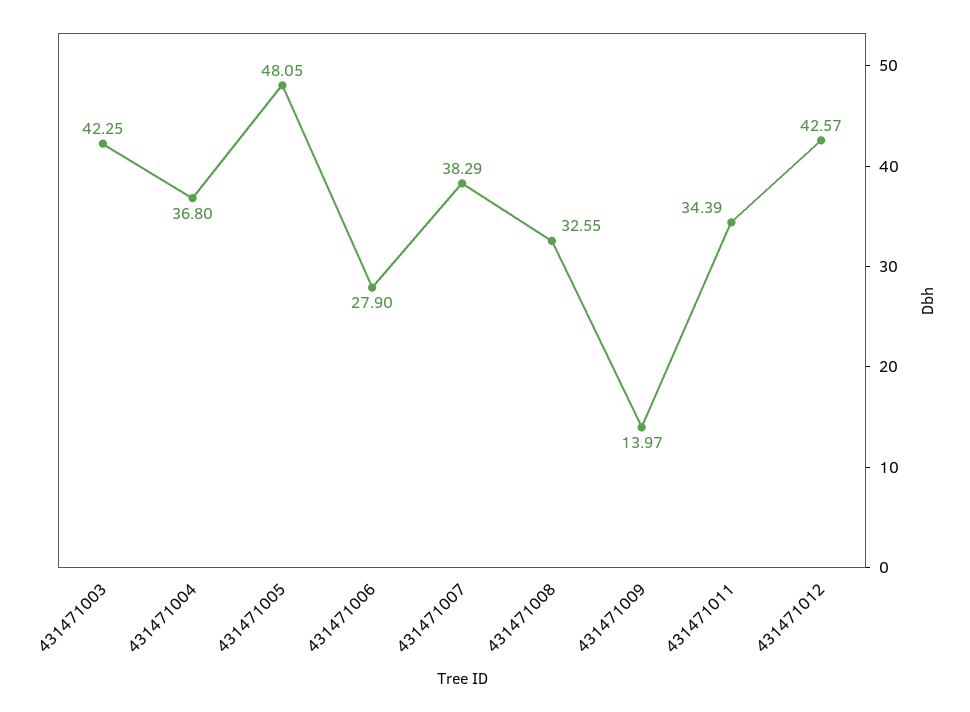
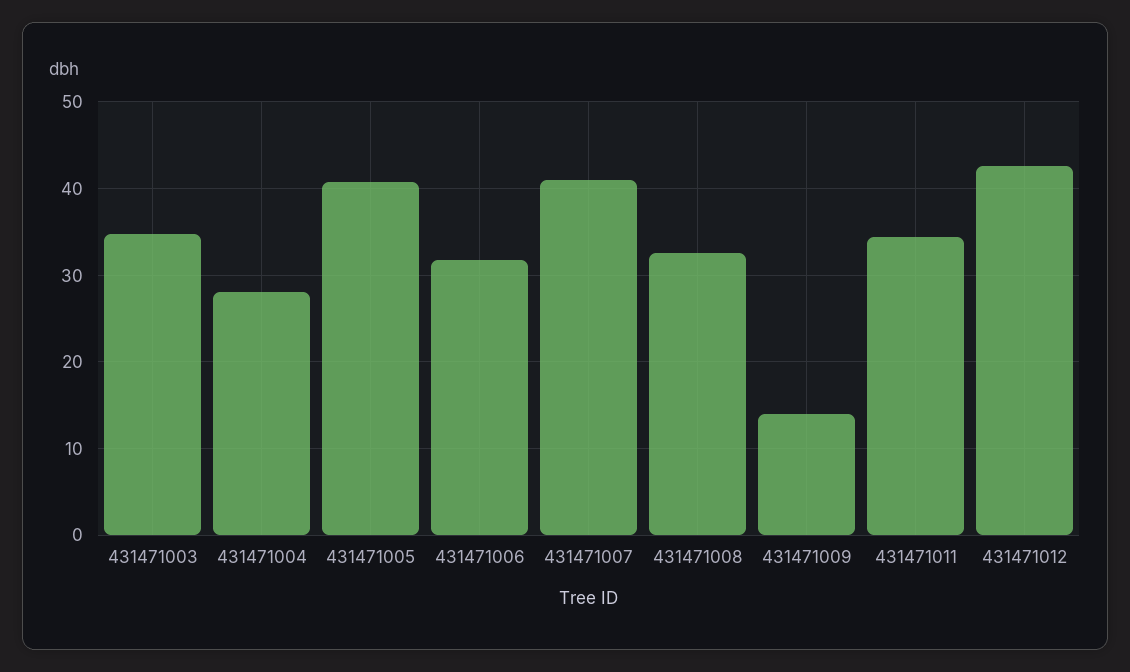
  {
-   "431471003": 42.25,
+   "431471003": 35,
-   "431471004": 36.8,
+   "431471004": 28,
-   "431471005": 48.05,
+   "431471005": 41,
-   "431471006": 27.9,
+   "431471006": 32,
-   "431471007": 38.29,
+   "431471007": 41,
    "431471008": 32.55,
    "431471009": 13.97,
    "431471011": 34.39,
    "431471012": 42.57
  }

